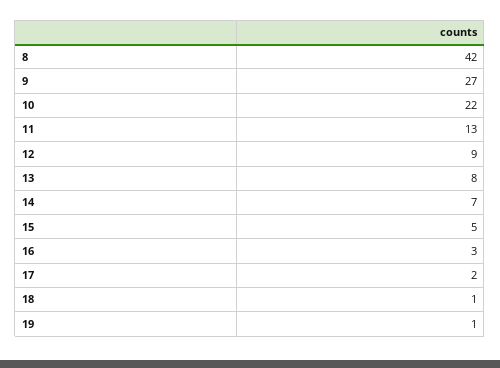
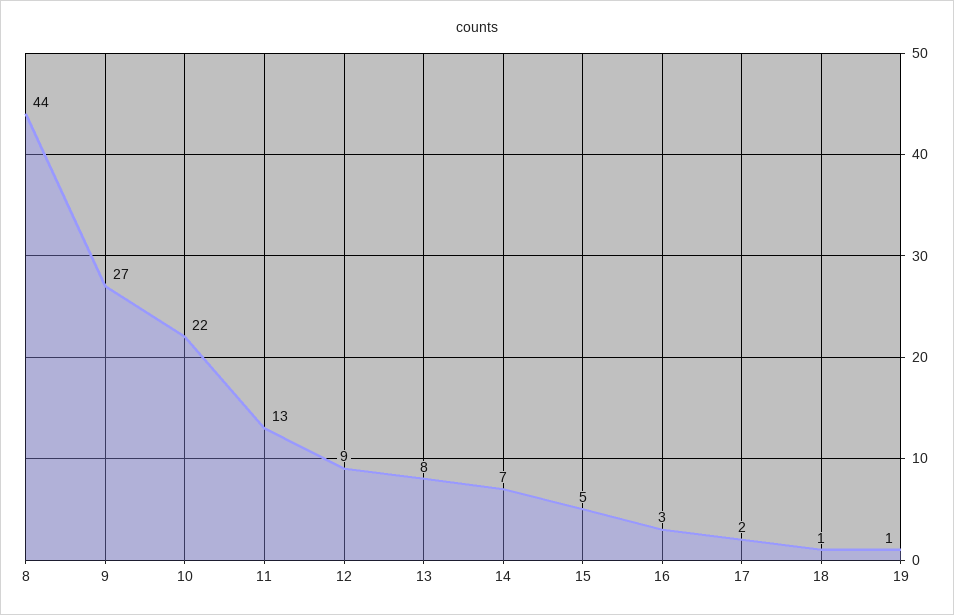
  {
-   "8": 42,
+   "8": 44,
    "9": 27,
    "10": 22,
    "11": 13,
    "12": 9,
    "13": 8,
    "14": 7,
    "15": 5,
    "16": 3,
    "17": 2,
    "18": 1,
    "19": 1
  }

